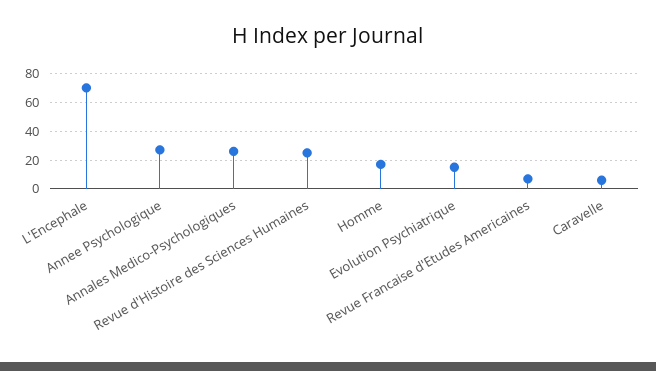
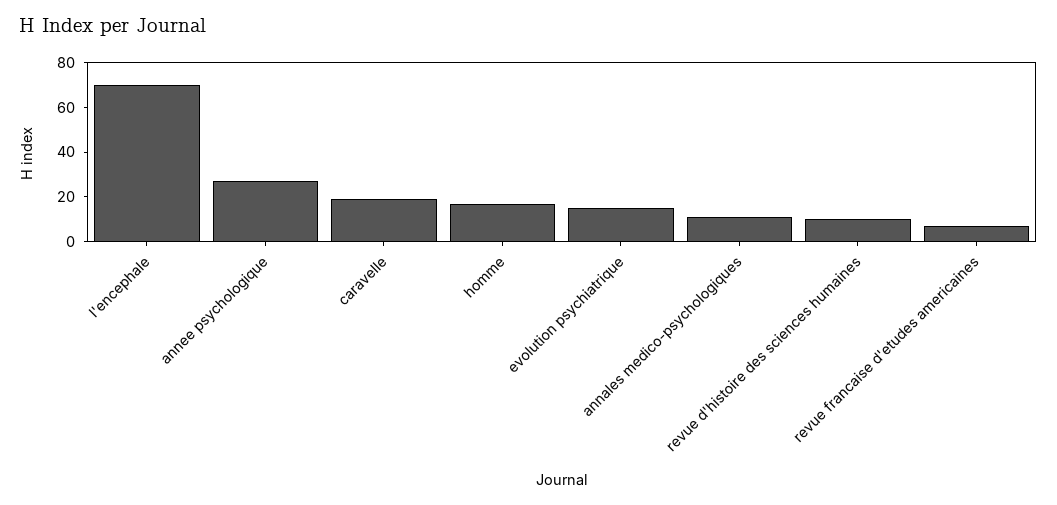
  {
    "L'Encephale": 70,
    "Annee Psychologique": 25,
-   "Annales Medico-Psychologiques": 25,
+   "Annales Medico-Psychologiques": 10,
-   "Revue d'Histoire des Sciences Humaines": 25,
+   "Revue d'Histoire des Sciences Humaines": 10,
    "Homme": 15,
    "Evolution Psychiatrique": 15,
    "Revue Francaise d'Etudes Americaines": 5,
-   "Caravelle": 5
+   "Caravelle": 20
  }

